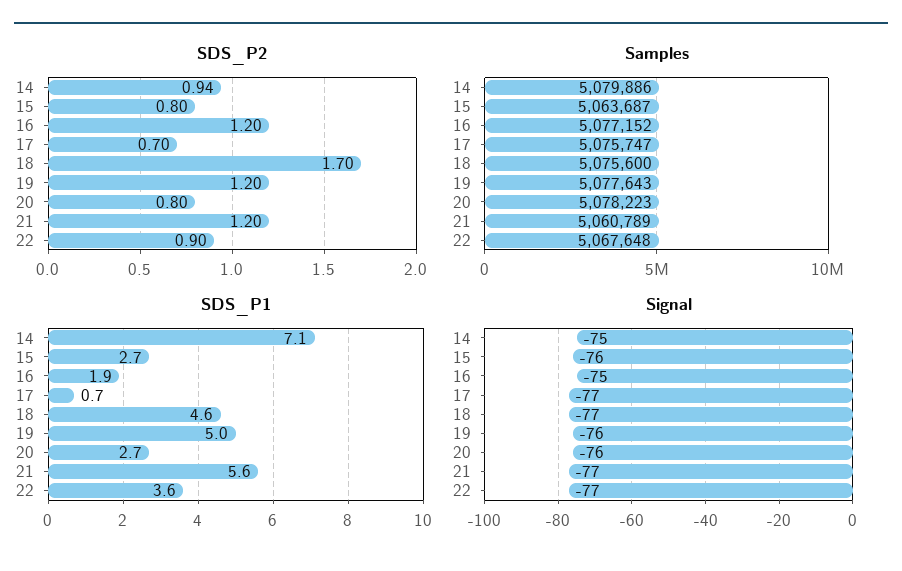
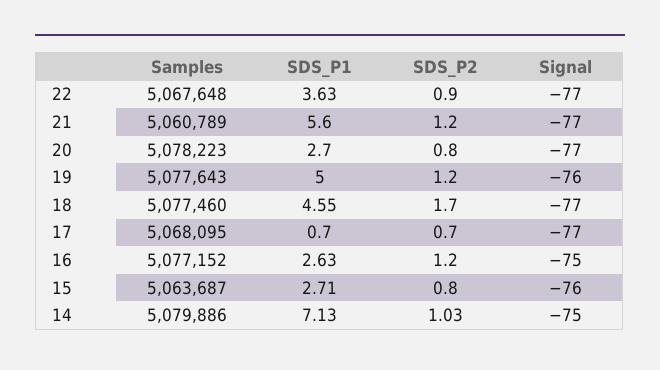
  {
    "SDS_P2": {
-     "14": 0.94,
+     "14": 1.03,
      "15": 0.8,
      "16": 1.2,
      "17": 0.7,
      "18": 1.7,
      "19": 1.2,
      "20": 0.8,
      "21": 1.2,
      "22": 0.9
    },
    "Samples": {
      "14": 5079886,
      "15": 5063687,
      "16": 5077152,
-     "17": 5075747,
+     "17": 5068095,
-     "18": 5075600,
+     "18": 5077460,
      "19": 5077643,
      "20": 5078223,
      "21": 5060789,
      "22": 5067648
    },
    "SDS_P1": {
      "14": 7.13,
      "15": 2.71,
-     "16": 1.9,
+     "16": 2.63,
      "17": 0.7,
      "18": 4.55,
      "19": 5,
      "20": 2.7,
      "21": 5.6,
      "22": 3.63
    },
    "Signal": {
      "14": -75,
      "15": -76,
      "16": -75,
      "17": -77,
      "18": -77,
      "19": -76,
-     "20": -76,
+     "20": -77,
      "21": -77,
      "22": -77
    }
  }

